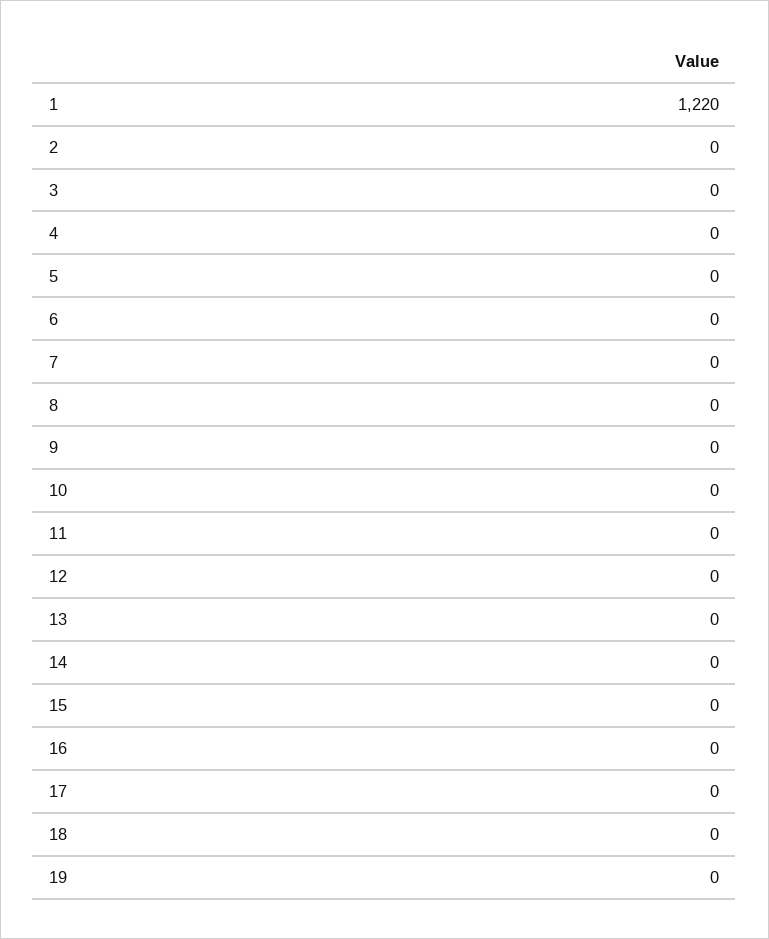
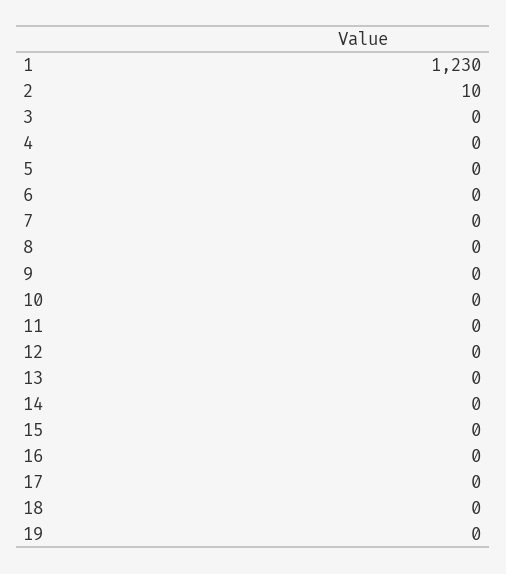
  {
-   "1": 1220,
+   "1": 1230,
-   "2": 0,
+   "2": 10,
    "3": 0,
    "4": 0,
    "5": 0,
    "6": 0,
    "7": 0,
    "8": 0,
    "9": 0,
    "10": 0,
    "11": 0,
    "12": 0,
    "13": 0,
    "14": 0,
    "15": 0,
    "16": 0,
    "17": 0,
    "18": 0,
    "19": 0
  }

